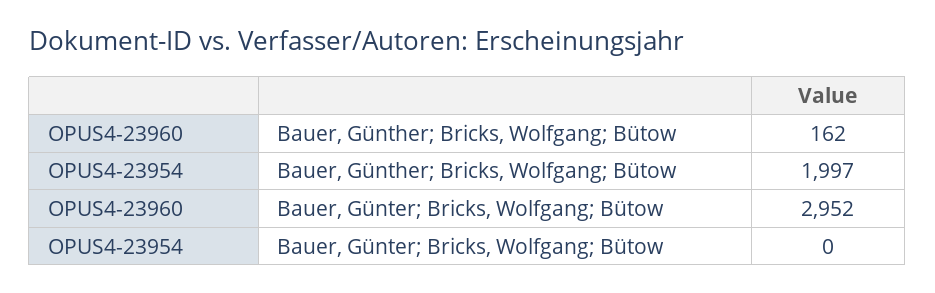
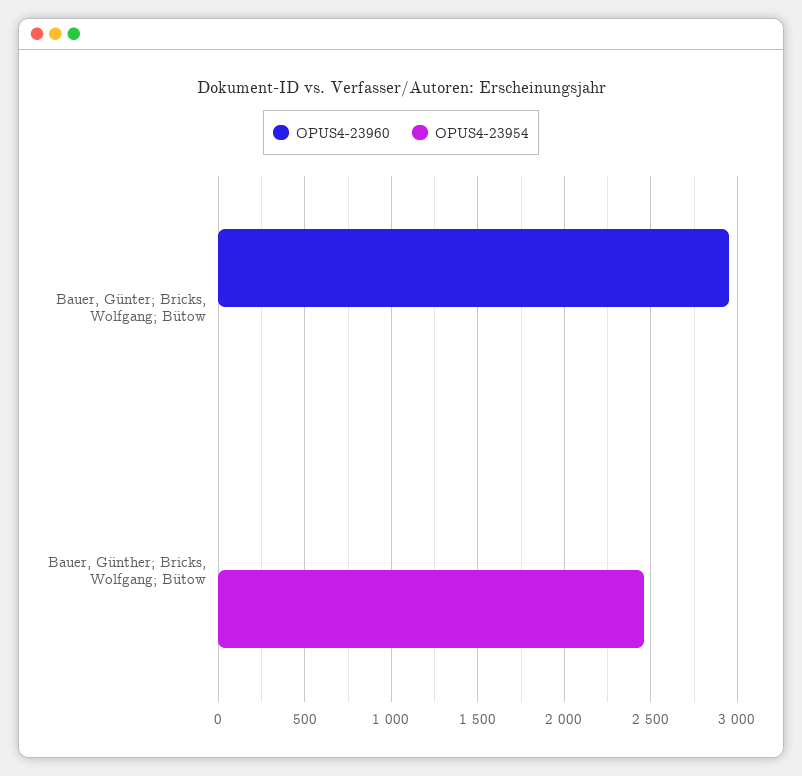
  {
    "OPUS4-23960": {
-     "Bauer, Günther; Bricks, Wolfgang; Bütow": 162,
+     "Bauer, Günther; Bricks, Wolfgang; Bütow": 0,
      "Bauer, Günter; Bricks, Wolfgang; Bütow": 2952
    },
    "OPUS4-23954": {
-     "Bauer, Günther; Bricks, Wolfgang; Bütow": 1997,
+     "Bauer, Günther; Bricks, Wolfgang; Bütow": 2450,
      "Bauer, Günter; Bricks, Wolfgang; Bütow": 0
    }
  }

